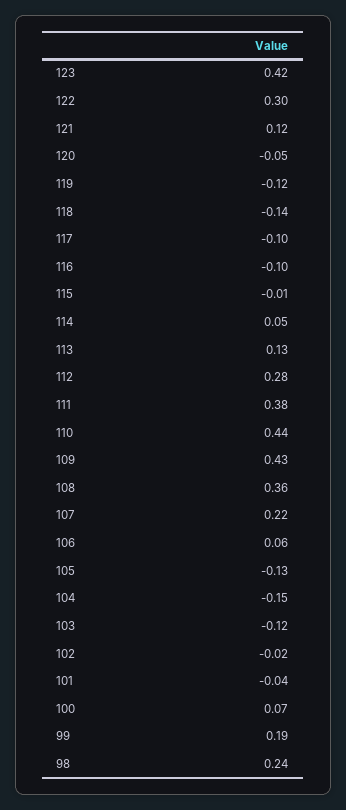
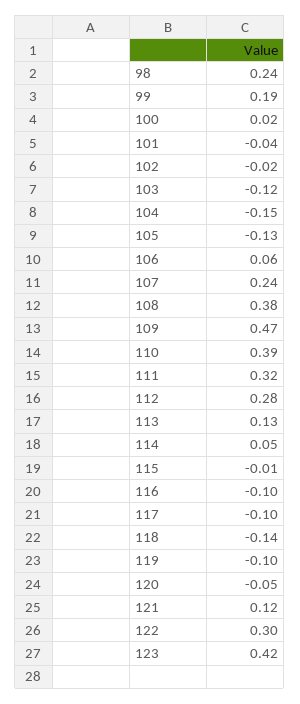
  {
    "123": 0.42,
    "122": 0.3,
    "121": 0.12,
    "120": -0.05,
-   "119": -0.12,
+   "119": -0.1,
    "118": -0.14,
    "117": -0.1,
    "116": -0.1,
    "115": -0.01,
    "114": 0.05,
    "113": 0.13,
    "112": 0.28,
-   "111": 0.38,
+   "111": 0.32,
-   "110": 0.44,
+   "110": 0.39,
-   "109": 0.43,
+   "109": 0.47,
-   "108": 0.36,
+   "108": 0.38,
-   "107": 0.22,
+   "107": 0.24,
    "106": 0.06,
    "105": -0.13,
    "104": -0.15,
    "103": -0.12,
    "102": -0.02,
    "101": -0.04,
-   "100": 0.07,
+   "100": 0.02,
    "99": 0.19,
    "98": 0.24
  }

